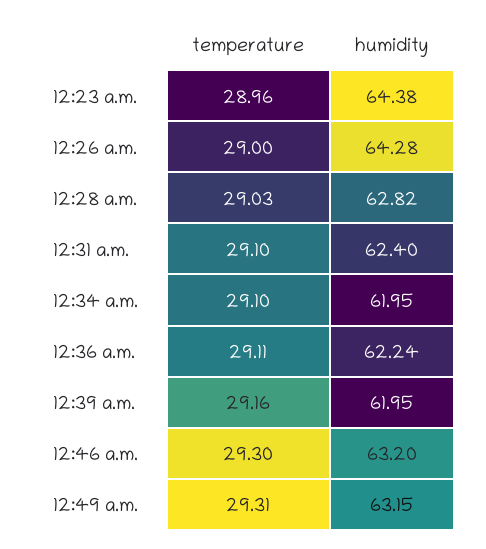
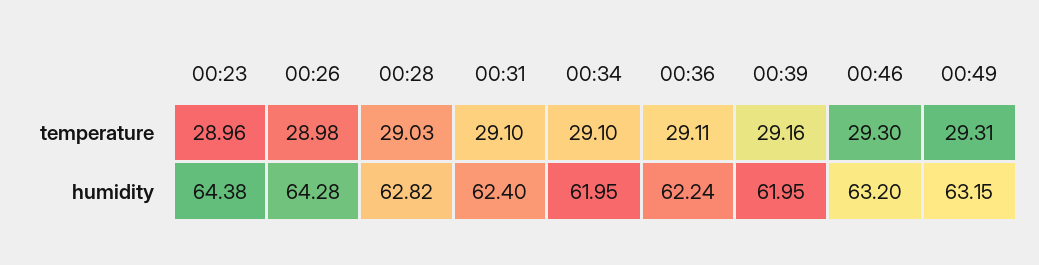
  {
    "temperature": {
      "12:23 a.m.": 28.96,
-     "12:26 a.m.": 29,
+     "12:26 a.m.": 28.98,
      "12:28 a.m.": 29.03,
      "12:31 a.m.": 29.1,
      "12:34 a.m.": 29.1,
      "12:36 a.m.": 29.11,
      "12:39 a.m.": 29.16,
      "12:46 a.m.": 29.3,
      "12:49 a.m.": 29.31
    },
    "humidity": {
      "12:23 a.m.": 64.38,
      "12:26 a.m.": 64.28,
      "12:28 a.m.": 62.82,
      "12:31 a.m.": 62.4,
      "12:34 a.m.": 61.95,
      "12:36 a.m.": 62.24,
      "12:39 a.m.": 61.95,
      "12:46 a.m.": 63.2,
      "12:49 a.m.": 63.15
    }
  }

